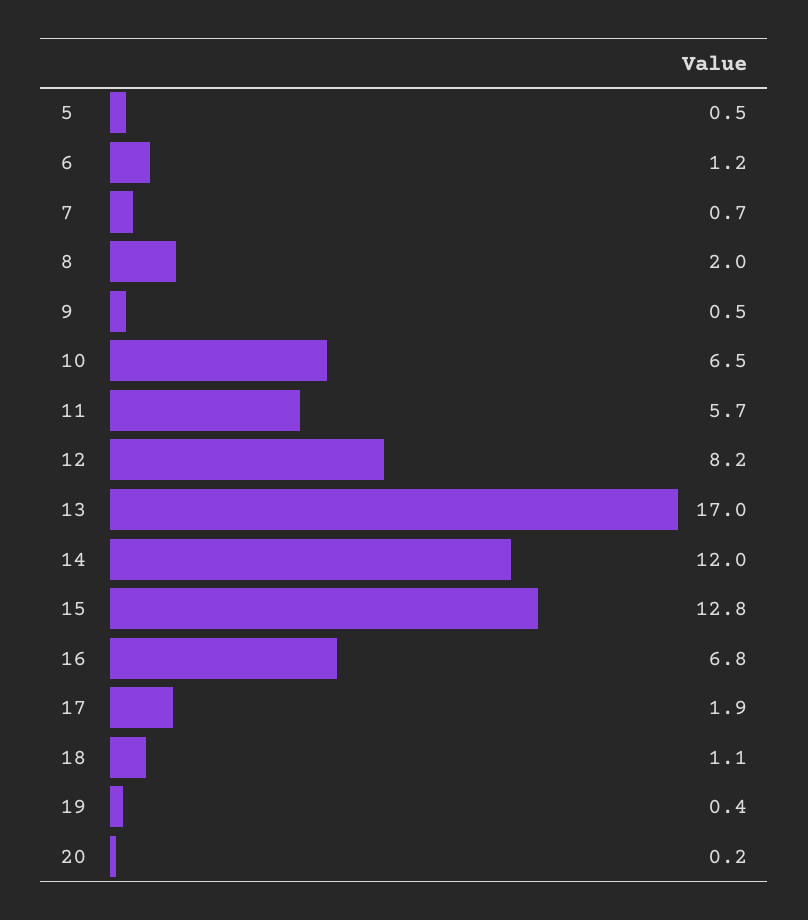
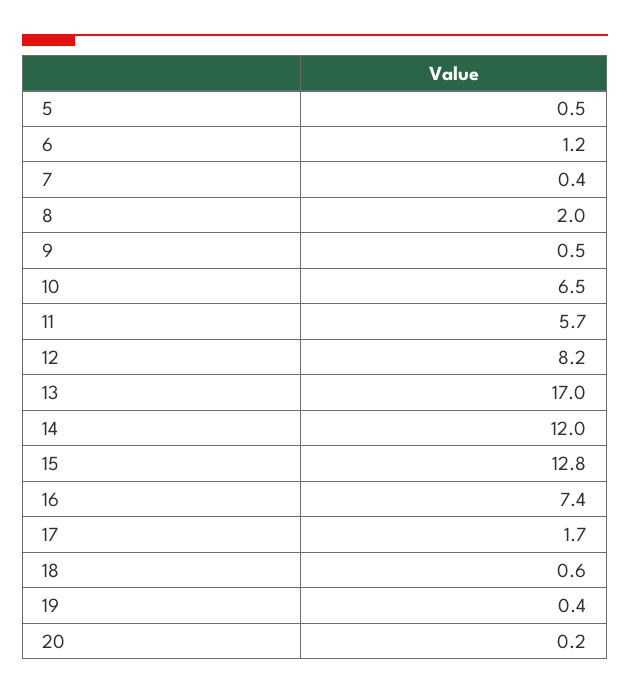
  {
    "5": 0.5,
    "6": 1.2,
-   "7": 0.7,
+   "7": 0.4,
    "8": 2,
    "9": 0.5,
    "10": 6.5,
    "11": 5.7,
    "12": 8.2,
    "13": 17,
    "14": 12,
    "15": 12.8,
-   "16": 6.8,
+   "16": 7.4,
-   "17": 1.9,
+   "17": 1.7,
-   "18": 1.1,
+   "18": 0.6,
    "19": 0.4,
    "20": 0.2
  }

